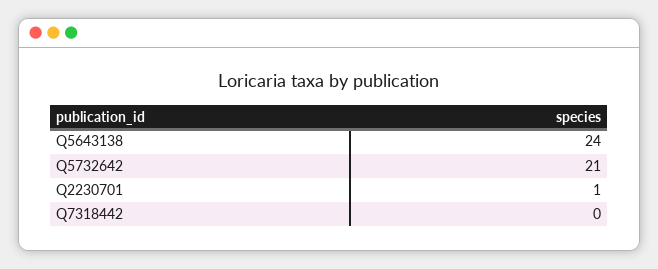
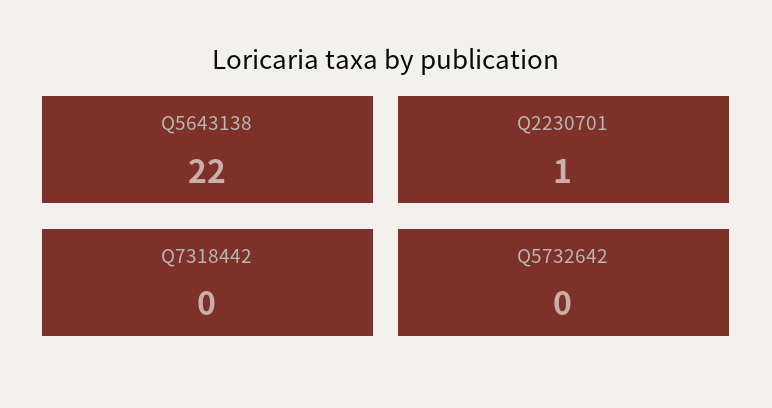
  {
-   "Q5643138": 24,
+   "Q5643138": 22,
-   "Q5732642": 21,
+   "Q5732642": 0,
    "Q2230701": 1,
    "Q7318442": 0
  }

